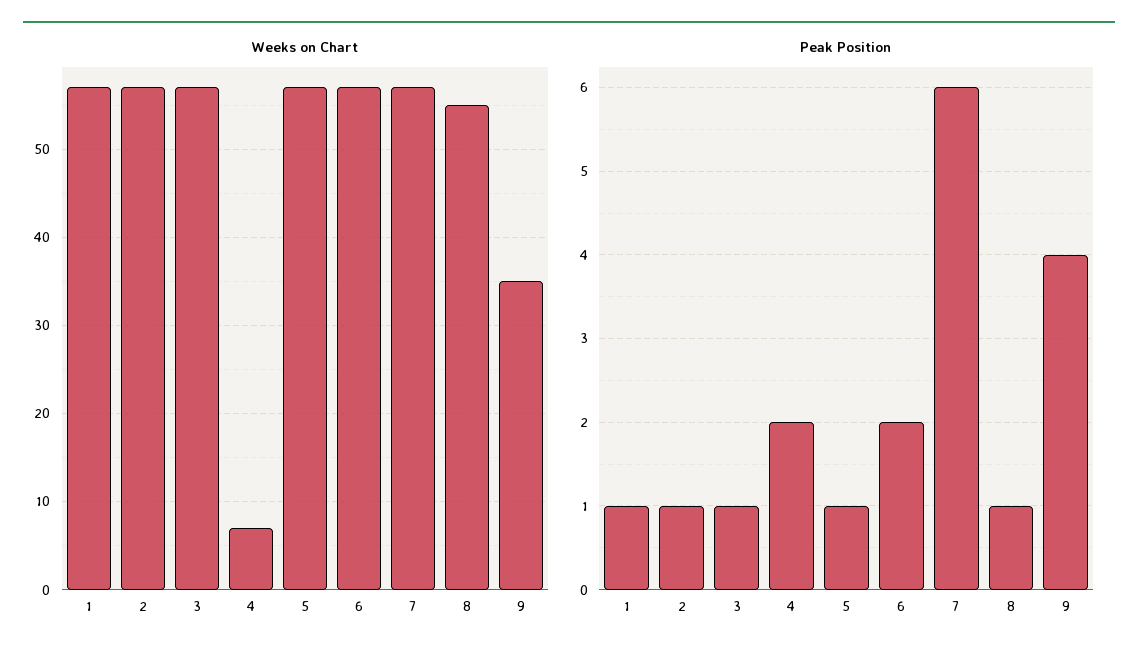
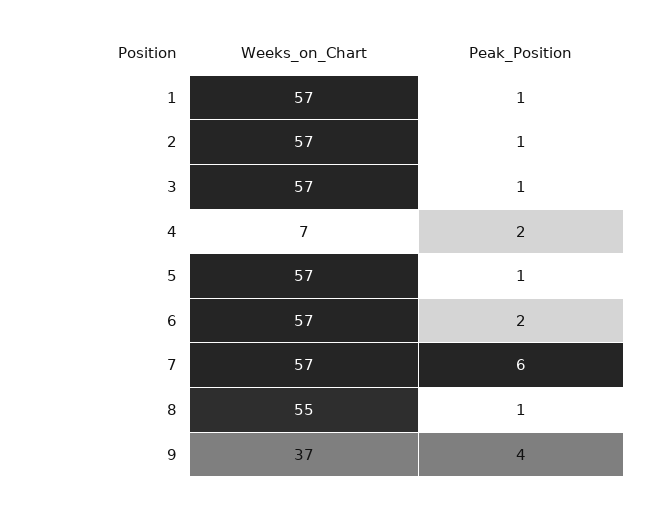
  {
    "Weeks on Chart": {
      "1": 57,
      "2": 57,
      "3": 57,
      "4": 7,
      "5": 57,
      "6": 57,
      "7": 57,
      "8": 55,
-     "9": 35
+     "9": 37
    },
    "Peak Position": {
      "1": 1,
      "2": 1,
      "3": 1,
      "4": 2,
      "5": 1,
      "6": 2,
      "7": 6,
      "8": 1,
      "9": 4
    }
  }

